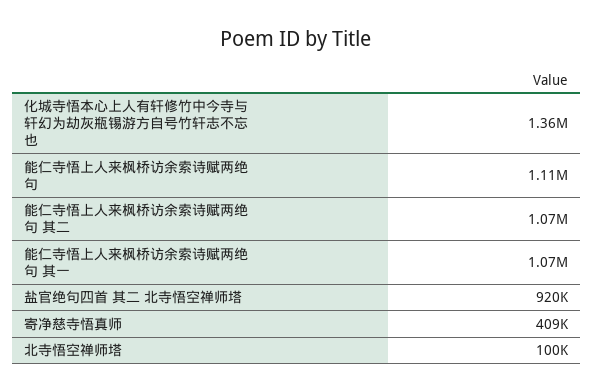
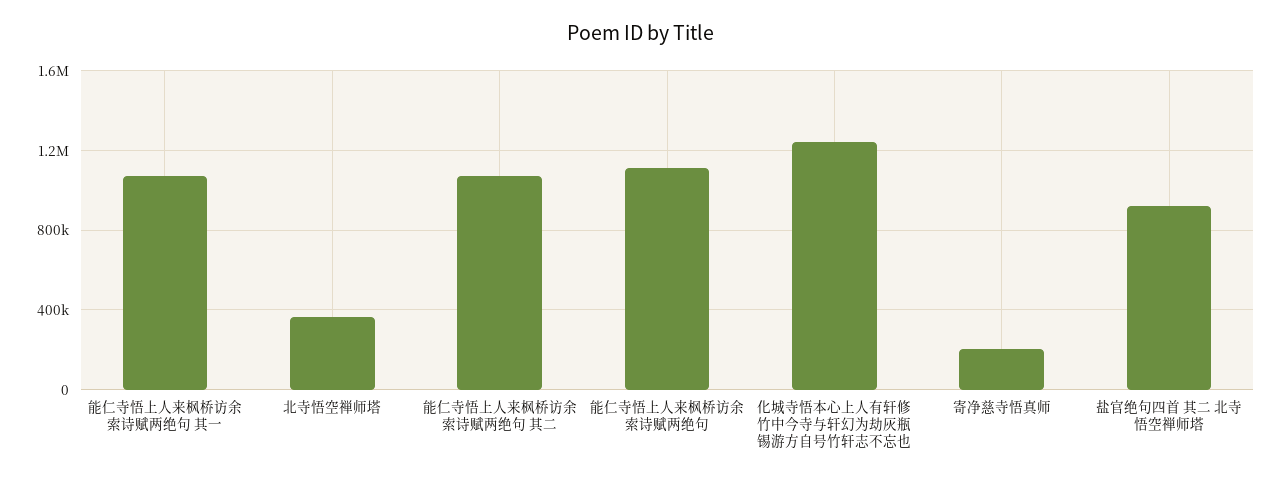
  {
-   "化城寺悟本心上人有轩修竹中今寺与轩幻为劫灰瓶锡游方自号竹轩志不忘也": 1360000,
+   "化城寺悟本心上人有轩修竹中今寺与轩幻为劫灰瓶锡游方自号竹轩志不忘也": 1250000,
    "能仁寺悟上人来枫桥访余索诗赋两绝句": 1110000,
    "能仁寺悟上人来枫桥访余索诗赋两绝句 其二": 1070000,
    "能仁寺悟上人来枫桥访余索诗赋两绝句 其一": 1070000,
    "盐官绝句四首 其二 北寺悟空禅师塔": 920000,
-   "寄净慈寺悟真师": 409000,
+   "寄净慈寺悟真师": 200000,
-   "北寺悟空禅师塔": 100000
+   "北寺悟空禅师塔": 350000
  }

